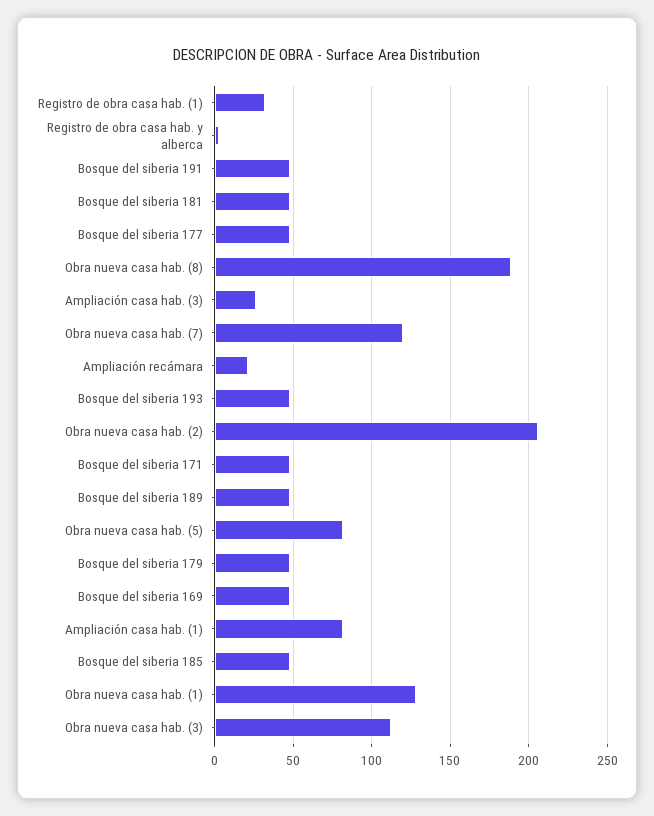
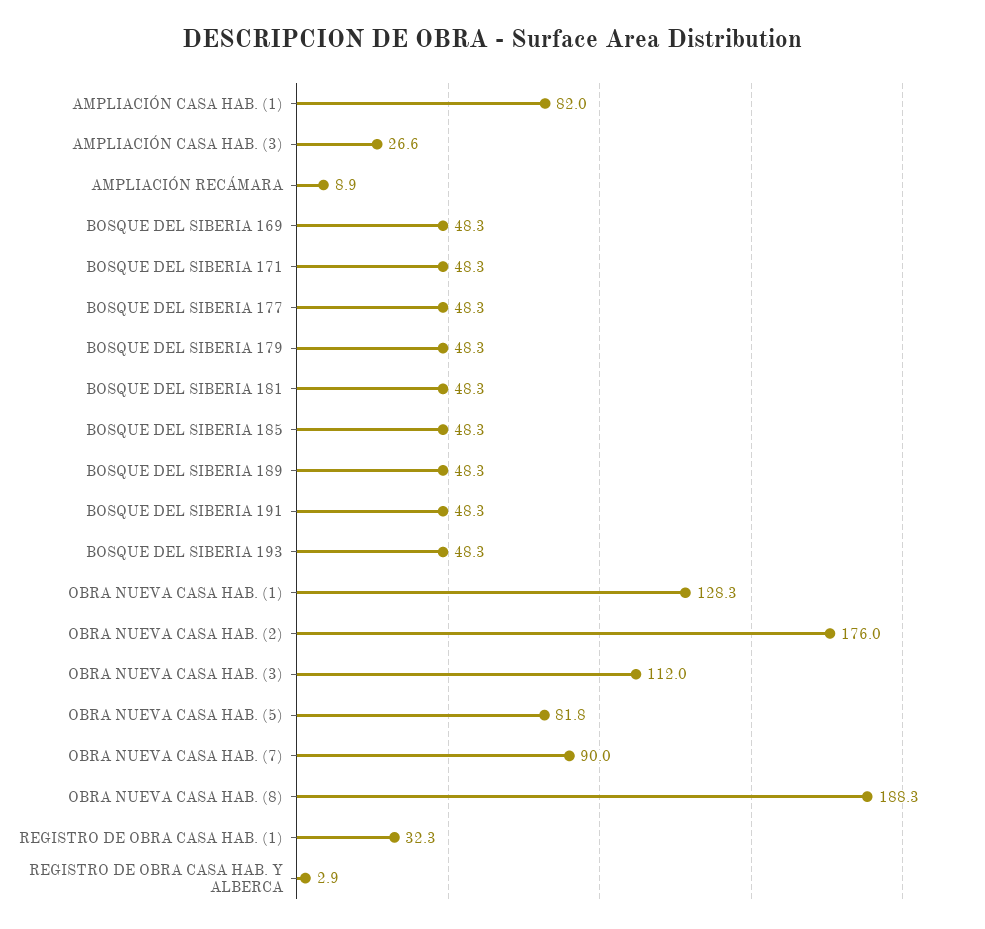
  {
    "Registro de obra casa hab. (1)": 32.3,
    "Registro de obra casa hab. y alberca": 2.9,
    "Bosque del siberia 191": 48.3,
    "Bosque del siberia 181": 48.3,
    "Bosque del siberia 177": 48.3,
    "Obra nueva casa hab. (8)": 188.3,
    "Ampliación casa hab. (3)": 26.6,
-   "Obra nueva casa hab. (7)": 120,
+   "Obra nueva casa hab. (7)": 90,
-   "Ampliación recámara": 20,
+   "Ampliación recámara": 8.9,
    "Bosque del siberia 193": 48.3,
-   "Obra nueva casa hab. (2)": 205,
+   "Obra nueva casa hab. (2)": 176,
    "Bosque del siberia 171": 48.3,
    "Bosque del siberia 189": 48.3,
    "Obra nueva casa hab. (5)": 81.8,
    "Bosque del siberia 179": 48.3,
    "Bosque del siberia 169": 48.3,
    "Ampliación casa hab. (1)": 82,
    "Bosque del siberia 185": 48.3,
    "Obra nueva casa hab. (1)": 128.3,
    "Obra nueva casa hab. (3)": 112
  }

